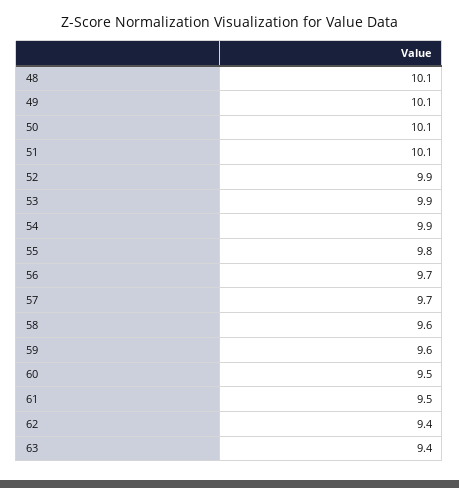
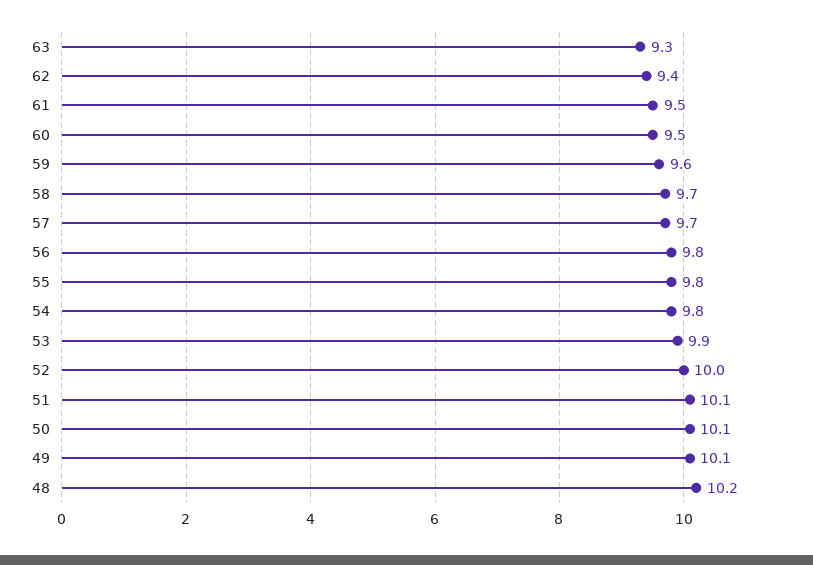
  {
-   "48": 10.1,
+   "48": 10.2,
    "49": 10.1,
    "50": 10.1,
    "51": 10.1,
-   "52": 9.9,
+   "52": 10,
    "53": 9.9,
-   "54": 9.9,
+   "54": 9.8,
    "55": 9.8,
-   "56": 9.7,
+   "56": 9.8,
    "57": 9.7,
-   "58": 9.6,
+   "58": 9.7,
    "59": 9.6,
    "60": 9.5,
    "61": 9.5,
    "62": 9.4,
-   "63": 9.4
+   "63": 9.3
  }

